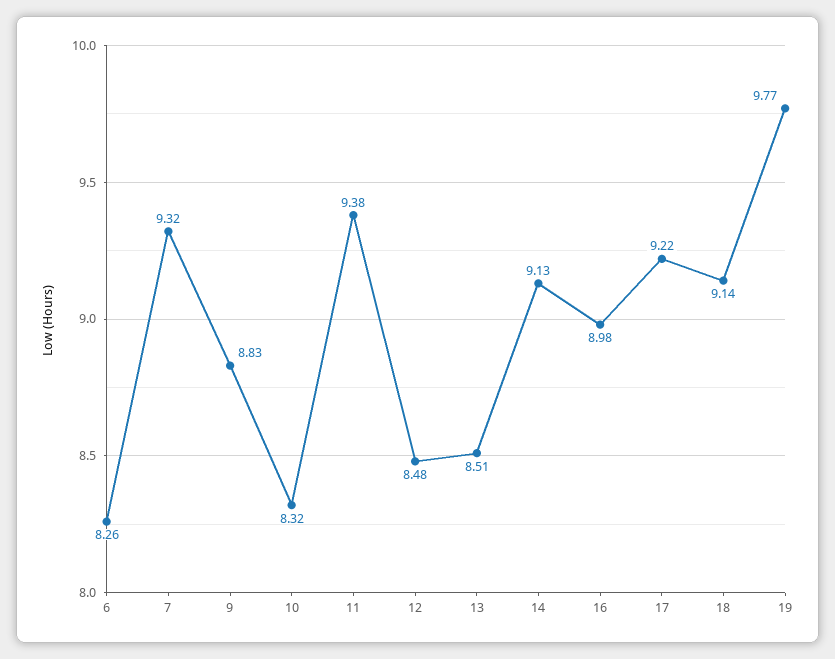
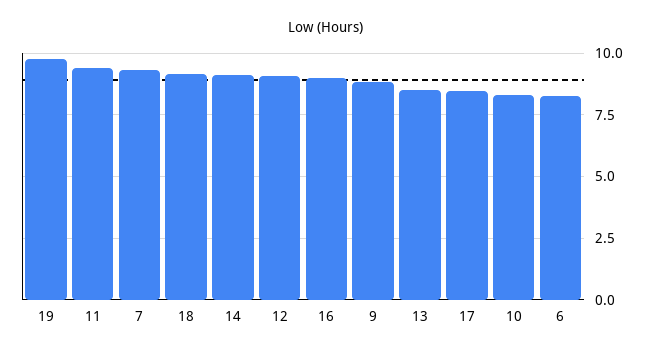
  {
    "6": 8.26,
    "7": 9.32,
    "9": 8.83,
    "10": 8.32,
    "11": 9.38,
-   "12": 8.48,
+   "12": 9,
    "13": 8.51,
    "14": 9.13,
    "16": 8.98,
-   "17": 9.22,
+   "17": 8.5,
    "18": 9.14,
    "19": 9.77
  }

